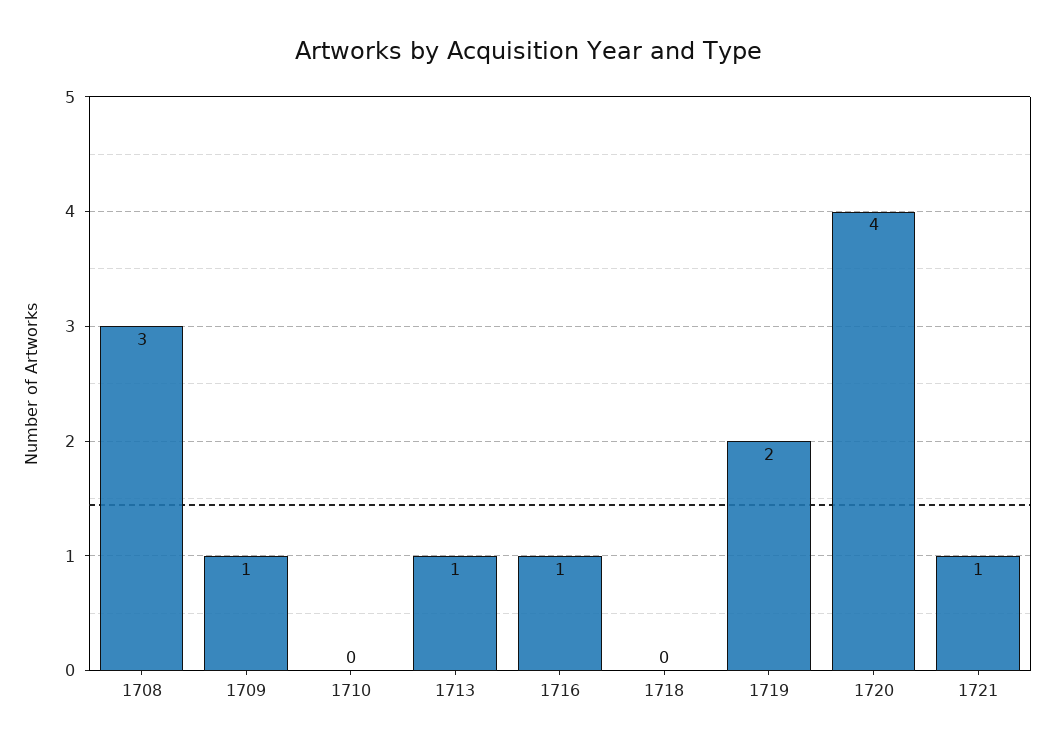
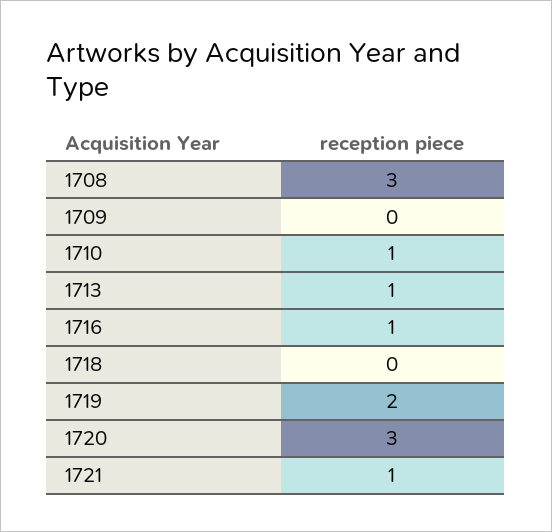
  {
    "1708": 3,
-   "1709": 1,
+   "1709": 0,
-   "1710": 0,
+   "1710": 1,
    "1713": 1,
    "1716": 1,
    "1718": 0,
    "1719": 2,
-   "1720": 4,
+   "1720": 3,
    "1721": 1
  }

